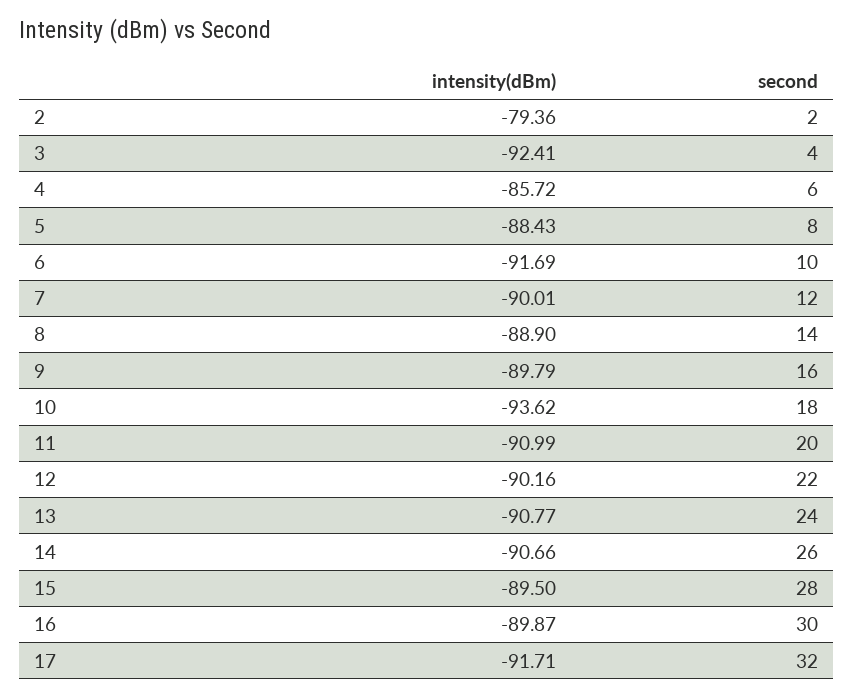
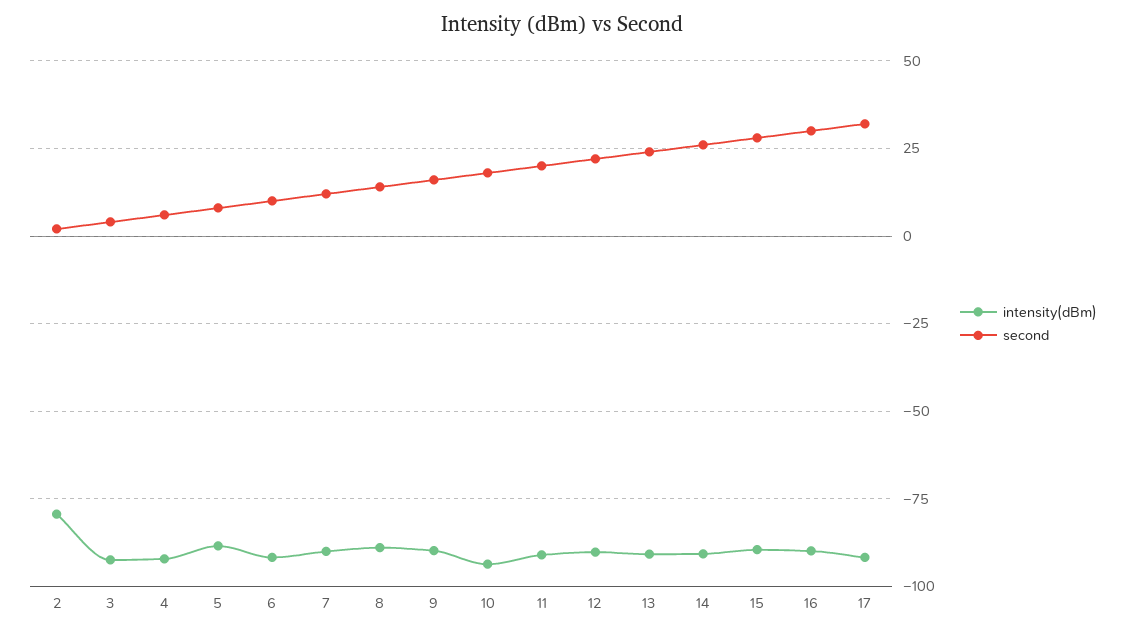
  {
    "intensity(dBm)": {
      "2": -79.36,
      "3": -92.41,
-     "4": -85.72,
+     "4": -92.5,
      "5": -88.43,
      "6": -91.69,
      "7": -90.01,
      "8": -88.9,
      "9": -89.79,
      "10": -93.62,
      "11": -90.99,
      "12": -90.16,
      "13": -90.77,
      "14": -90.66,
      "15": -89.5,
      "16": -89.87,
      "17": -91.71
    },
    "second": {
      "2": 2,
      "3": 4,
      "4": 6,
      "5": 8,
      "6": 10,
      "7": 12,
      "8": 14,
      "9": 16,
      "10": 18,
      "11": 20,
      "12": 22,
      "13": 24,
      "14": 26,
      "15": 28,
      "16": 30,
      "17": 32
    }
  }

